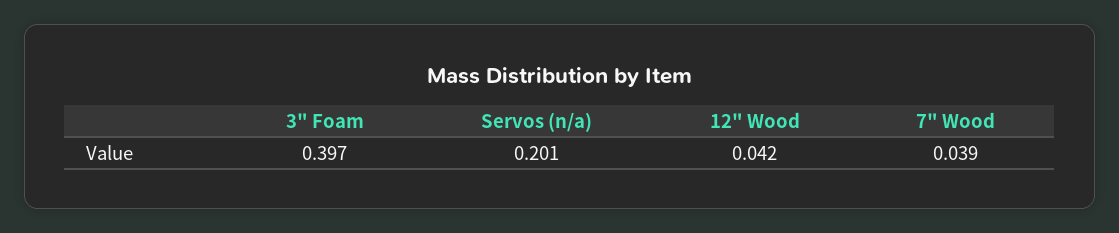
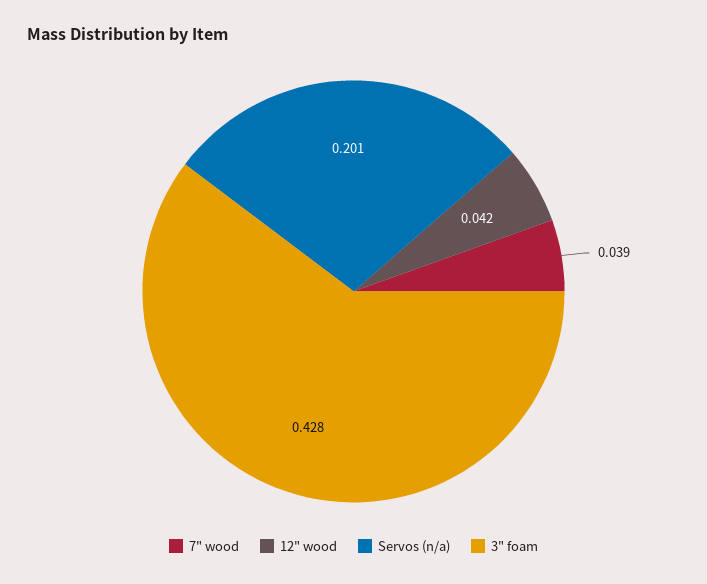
  {
-   "3\" Foam": 0.397,
+   "3\" Foam": 0.428,
    "Servos (n/a)": 0.201,
    "12\" Wood": 0.042,
    "7\" Wood": 0.039
  }

